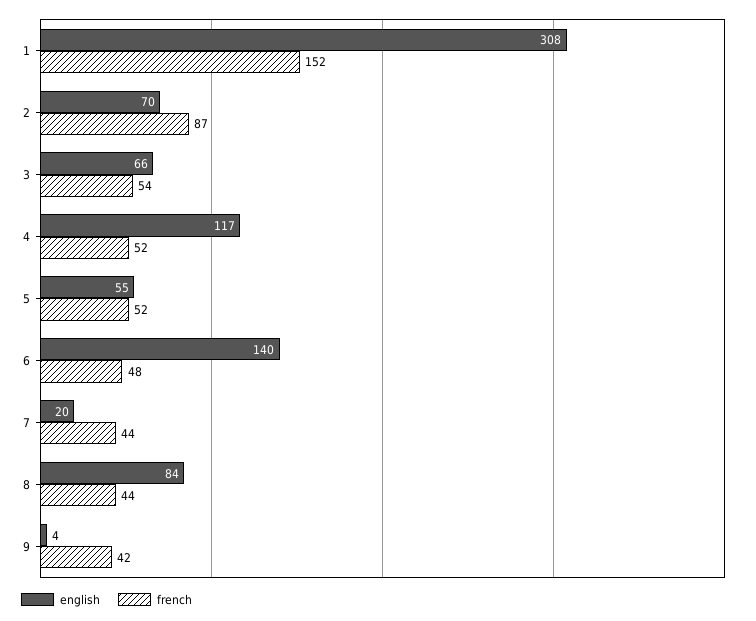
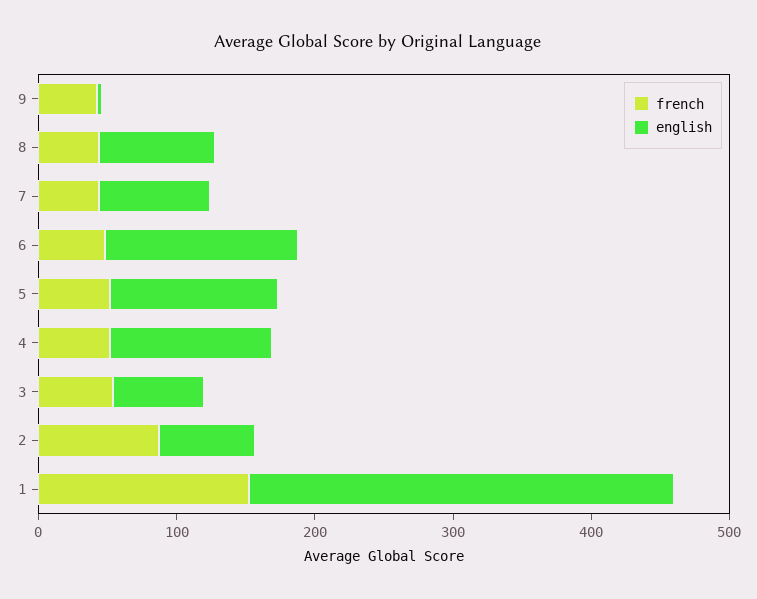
  {
    "english": {
      "1": 308,
      "2": 70,
      "3": 66,
      "4": 117,
-     "5": 55,
+     "5": 120,
      "6": 140,
-     "7": 20,
+     "7": 80,
      "8": 84,
      "9": 4
    },
    "french": {
      "1": 152,
      "2": 87,
      "3": 54,
      "4": 52,
      "5": 52,
      "6": 48,
      "7": 44,
      "8": 44,
      "9": 42
    }
  }

